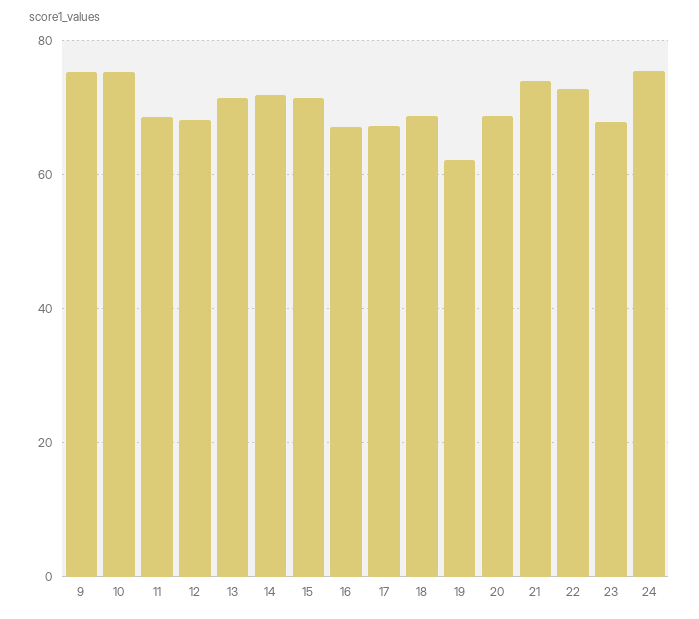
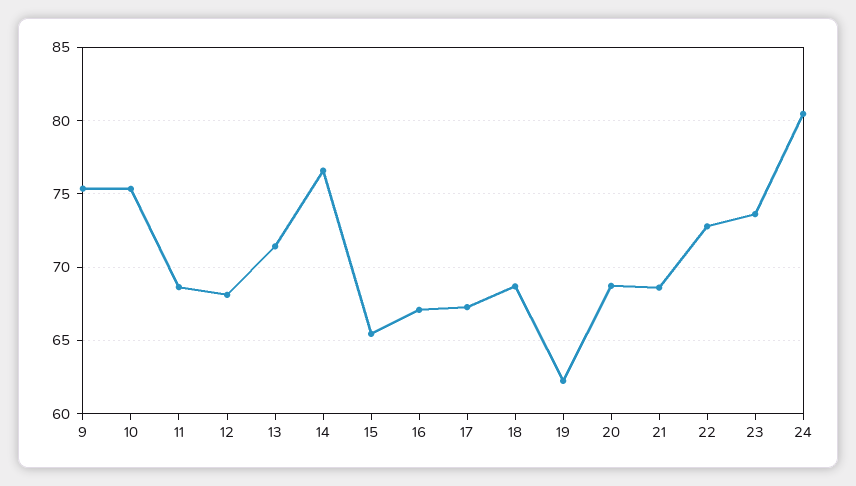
  {
    "9": 75.5,
    "10": 75.5,
    "11": 68.5,
    "12": 68,
    "13": 71.5,
-   "14": 72,
+   "14": 76.5,
-   "15": 72,
+   "15": 65.5,
    "16": 67,
    "17": 67.5,
    "18": 68.5,
    "19": 62,
    "20": 68.5,
-   "21": 74,
+   "21": 68.5,
    "22": 73,
-   "23": 68,
+   "23": 73.5,
-   "24": 76
+   "24": 80.5
  }

